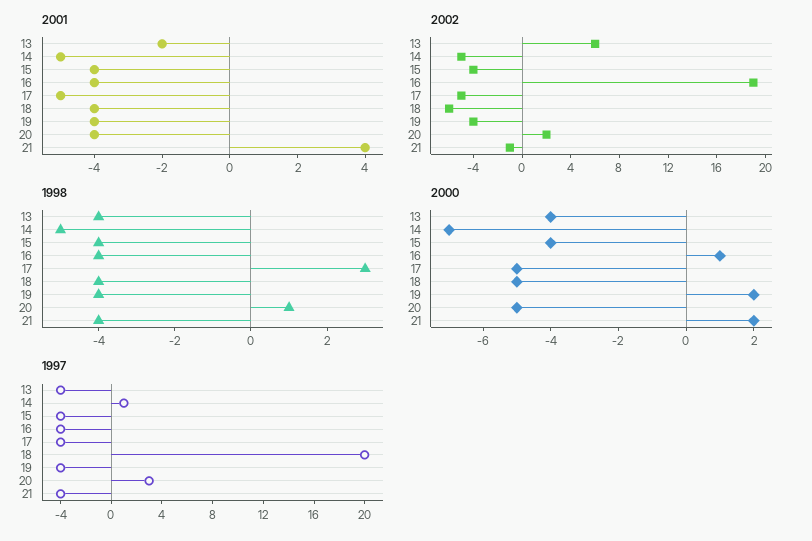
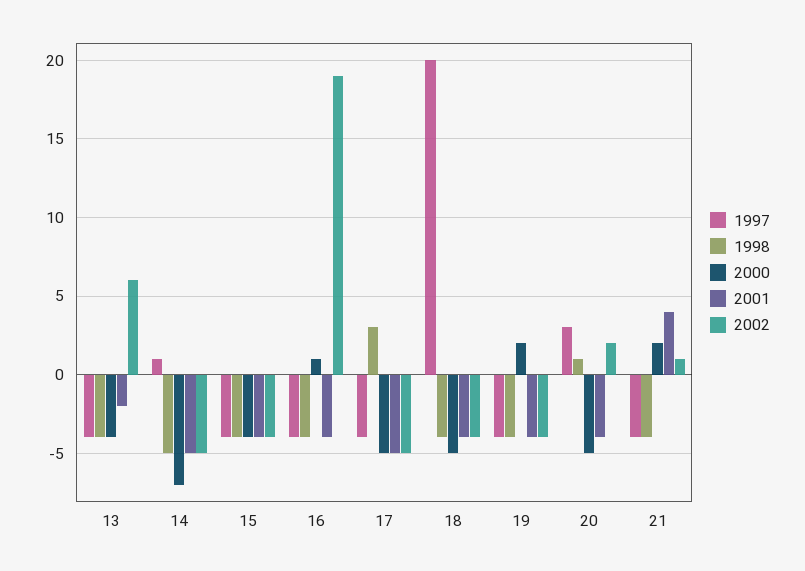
  {
    "2001": {
      "13": -2,
      "14": -5,
      "15": -4,
      "16": -4,
      "17": -5,
      "18": -4,
      "19": -4,
      "20": -4,
      "21": 4
    },
    "2002": {
      "13": 6,
      "14": -5,
      "15": -4,
      "16": 19,
      "17": -5,
-     "18": -6,
+     "18": -4,
      "19": -4,
      "20": 2,
-     "21": -1
+     "21": 1
    },
    "1998": {
      "13": -4,
      "14": -5,
      "15": -4,
      "16": -4,
      "17": 3,
      "18": -4,
      "19": -4,
      "20": 1,
      "21": -4
    },
    "2000": {
      "13": -4,
      "14": -7,
      "15": -4,
      "16": 1,
      "17": -5,
      "18": -5,
      "19": 2,
      "20": -5,
      "21": 2
    },
    "1997": {
      "13": -4,
      "14": 1,
      "15": -4,
      "16": -4,
      "17": -4,
      "18": 20,
      "19": -4,
      "20": 3,
      "21": -4
    }
  }

